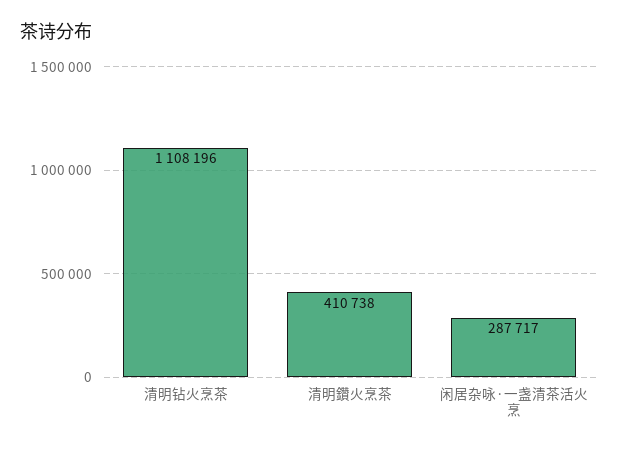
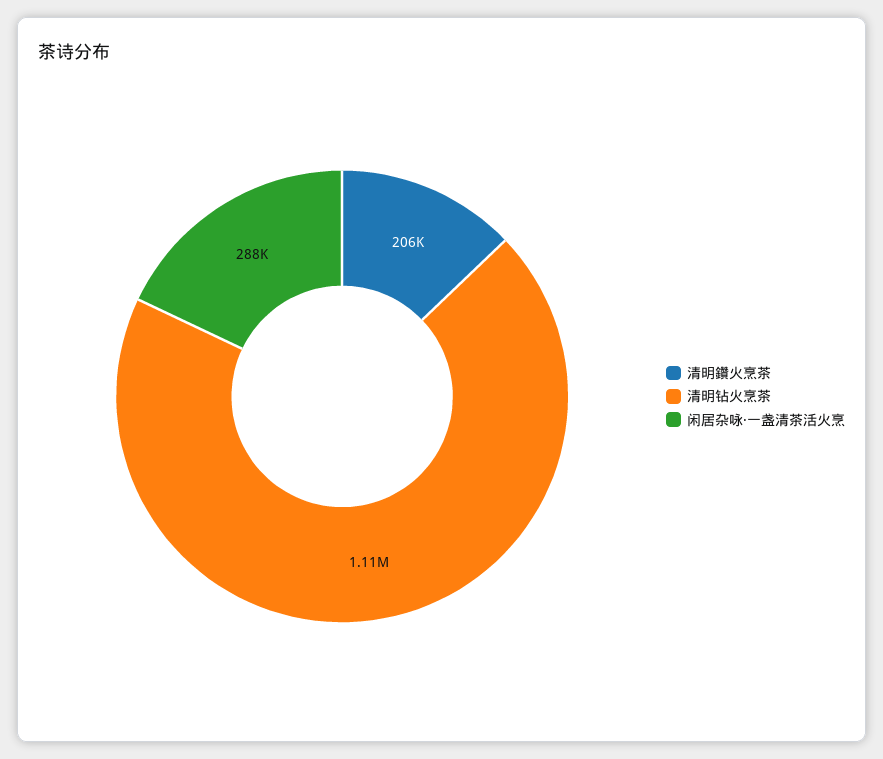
  {
    "清明钻火烹茶": 1108196,
-   "清明鑽火烹茶": 410738,
+   "清明鑽火烹茶": 206000,
    "闲居杂咏·一盏清茶活火烹": 287717
  }

